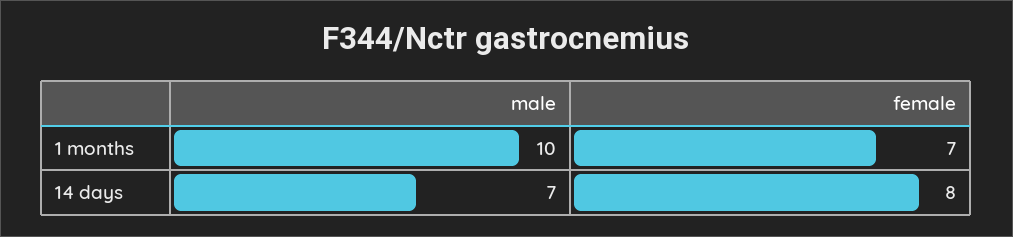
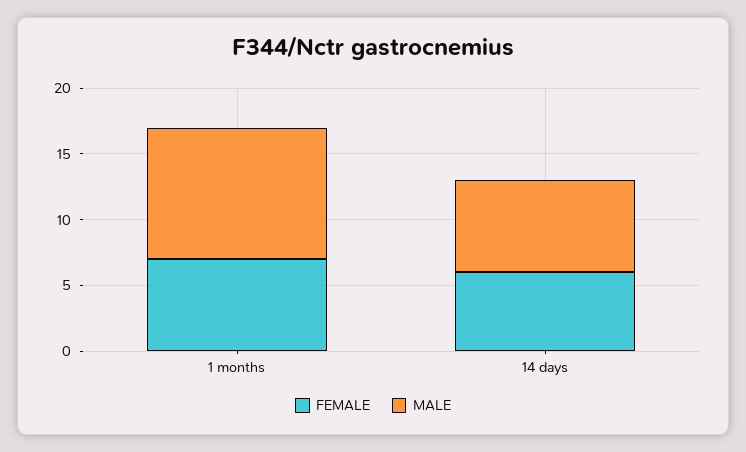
  {
    "male": {
      "1 months": 10,
      "14 days": 7
    },
    "female": {
      "1 months": 7,
-     "14 days": 8
+     "14 days": 6
    }
  }

